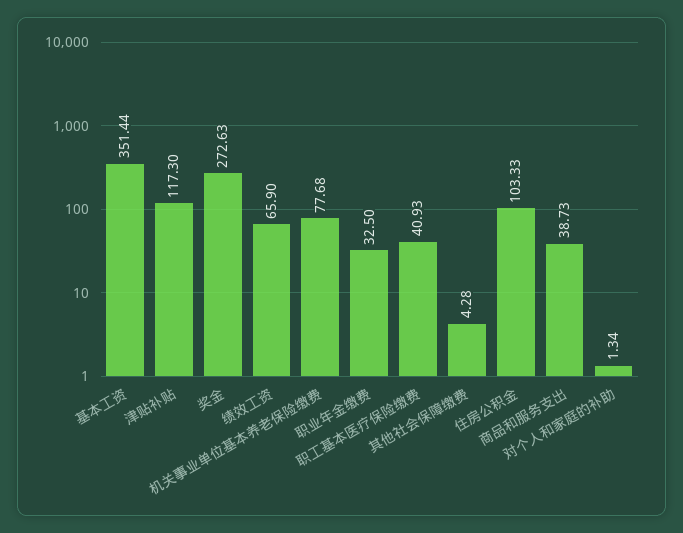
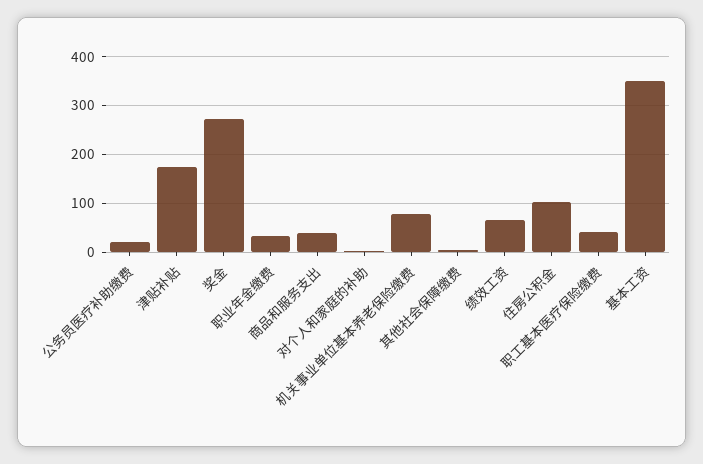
  {
    "基本工资": 351.44,
-   "津贴补贴": 117.3,
+   "津贴补贴": 180,
    "奖金": 272.63,
    "绩效工资": 65.9,
    "机关事业单位基本养老保险缴费": 77.68,
    "职业年金缴费": 32.5,
    "职工基本医疗保险缴费": 40.93,
    "其他社会保障缴费": 4.28,
    "住房公积金": 103.33,
    "商品和服务支出": 38.73,
-   "对个人和家庭的补助": 1.34
+   "对个人和家庭的补助": 1.34,
+   "公务员医疗补助缴费": 20
  }

